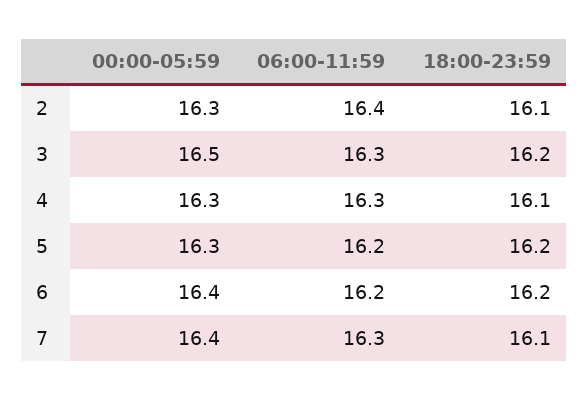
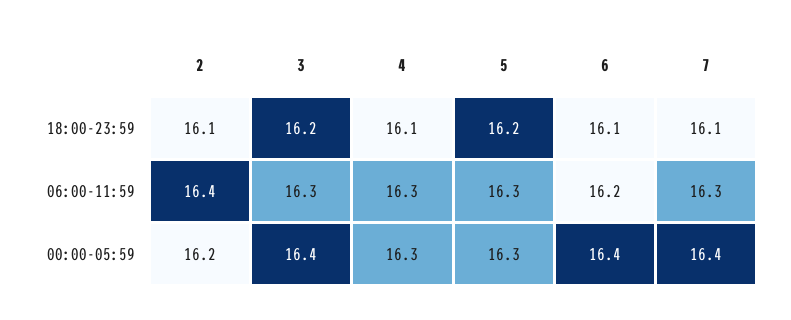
  {
    "00:00-05:59": {
-     "2": 16.3,
+     "2": 16.2,
-     "3": 16.5,
+     "3": 16.4,
      "4": 16.3,
      "5": 16.3,
      "6": 16.4,
      "7": 16.4
    },
    "06:00-11:59": {
      "2": 16.4,
      "3": 16.3,
      "4": 16.3,
-     "5": 16.2,
+     "5": 16.3,
      "6": 16.2,
      "7": 16.3
    },
    "18:00-23:59": {
      "2": 16.1,
      "3": 16.2,
      "4": 16.1,
      "5": 16.2,
-     "6": 16.2,
+     "6": 16.1,
      "7": 16.1
    }
  }

